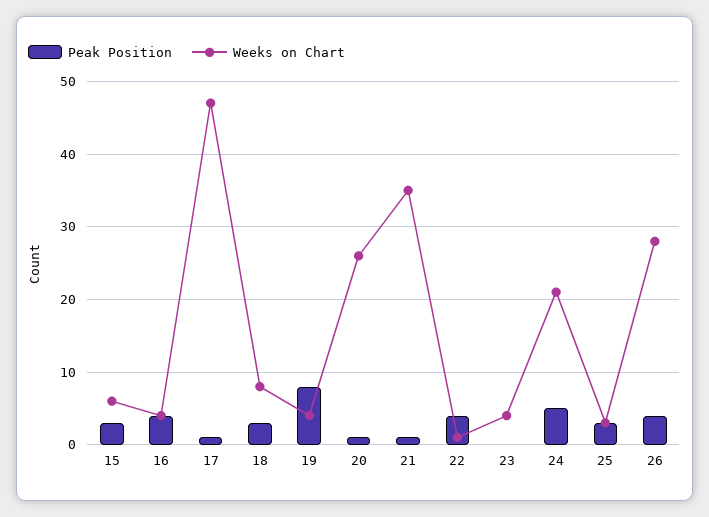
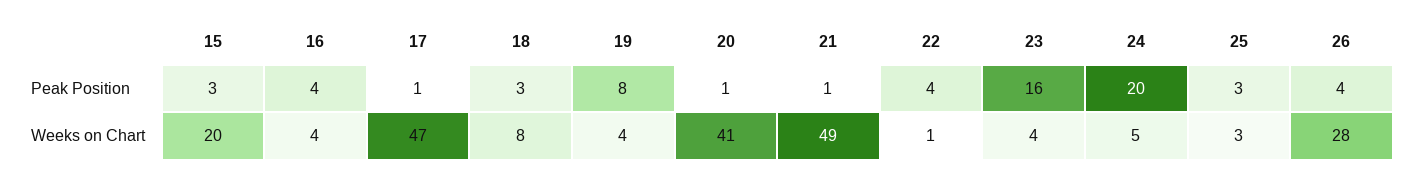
  {
    "Peak Position": {
      "15": 3,
      "16": 4,
      "17": 1,
      "18": 3,
      "19": 8,
      "20": 1,
      "21": 1,
      "22": 4,
-     "23": 0,
+     "23": 16,
-     "24": 5,
+     "24": 20,
      "25": 3,
      "26": 4
    },
    "Weeks on Chart": {
-     "15": 6,
+     "15": 20,
      "16": 4,
      "17": 47,
      "18": 8,
      "19": 4,
-     "20": 26,
+     "20": 41,
-     "21": 35,
+     "21": 49,
      "22": 1,
      "23": 4,
-     "24": 21,
+     "24": 5,
      "25": 3,
      "26": 28
    }
  }

